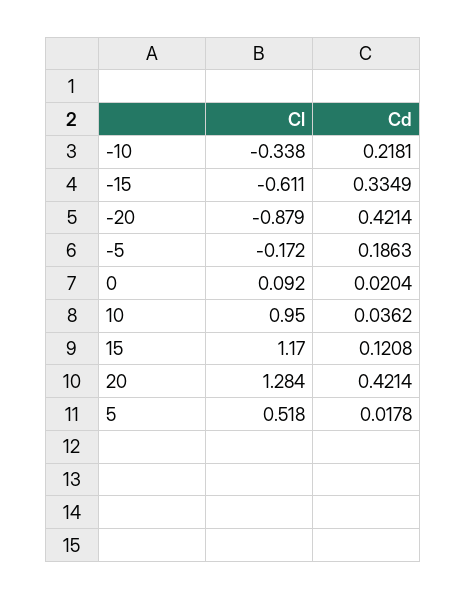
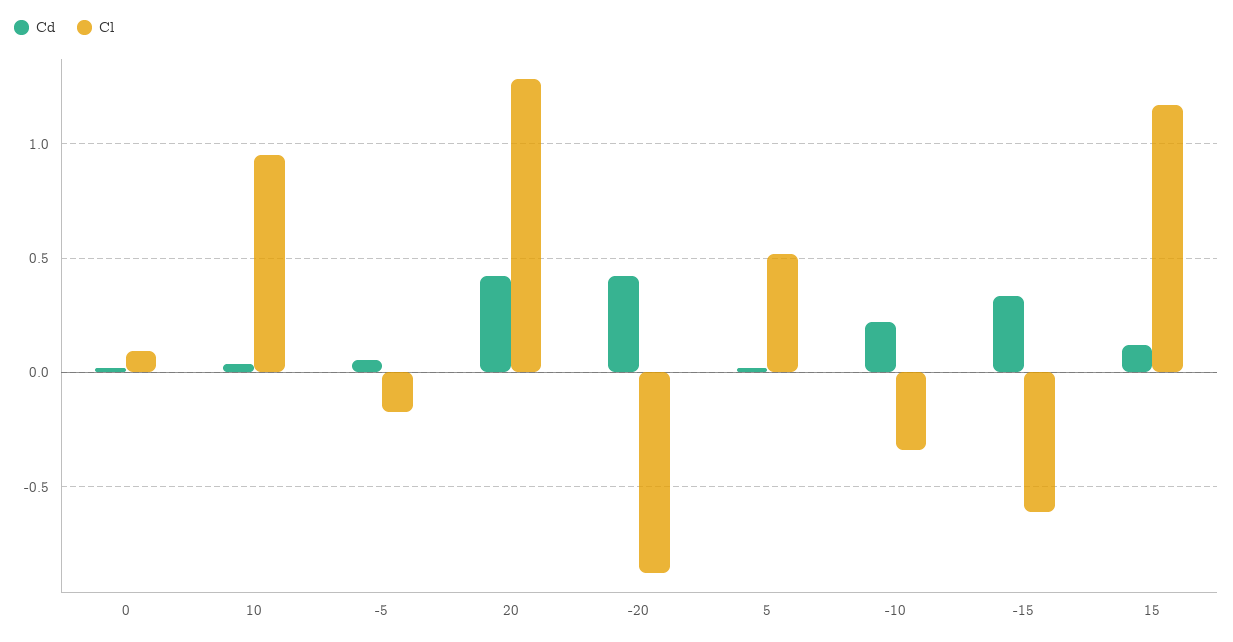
  {
    "Cl": {
      "-10": -0.338,
      "-15": -0.611,
      "-20": -0.879,
      "-5": -0.172,
      "0": 0.092,
      "10": 0.95,
      "15": 1.17,
      "20": 1.284,
      "5": 0.518
    },
    "Cd": {
      "-10": 0.2181,
      "-15": 0.3349,
      "-20": 0.4214,
-     "-5": 0.1863,
+     "-5": 0.05,
      "0": 0.0204,
      "10": 0.0362,
      "15": 0.1208,
      "20": 0.4214,
      "5": 0.0178
    }
  }

